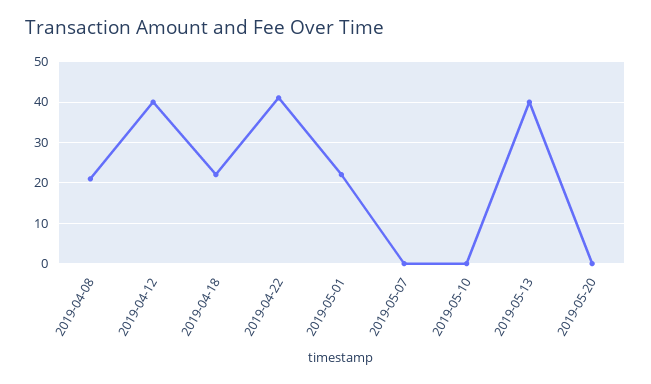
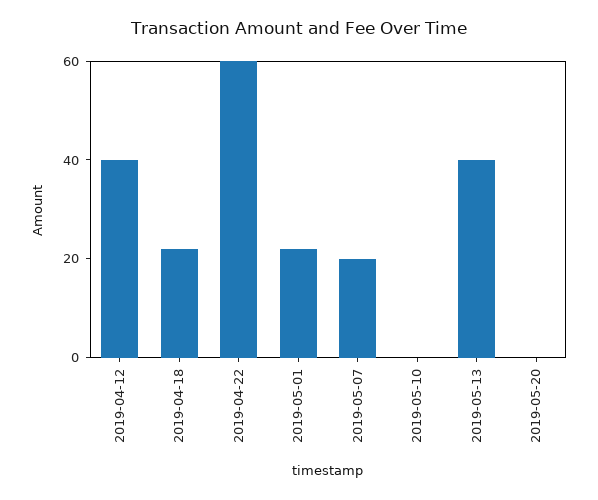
  {
-   "2019-04-08": 20,
    "2019-04-12": 40,
    "2019-04-18": 20,
-   "2019-04-22": 40,
+   "2019-04-22": 60,
    "2019-05-01": 20,
-   "2019-05-07": 0,
+   "2019-05-07": 20,
    "2019-05-10": 0,
    "2019-05-13": 40,
    "2019-05-20": 0
  }

